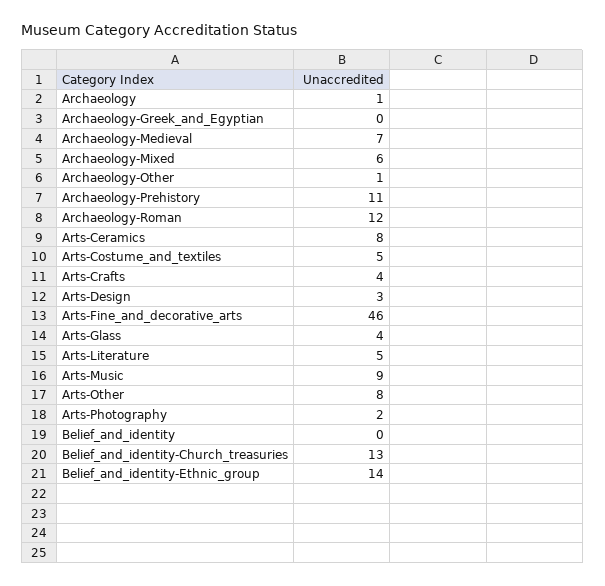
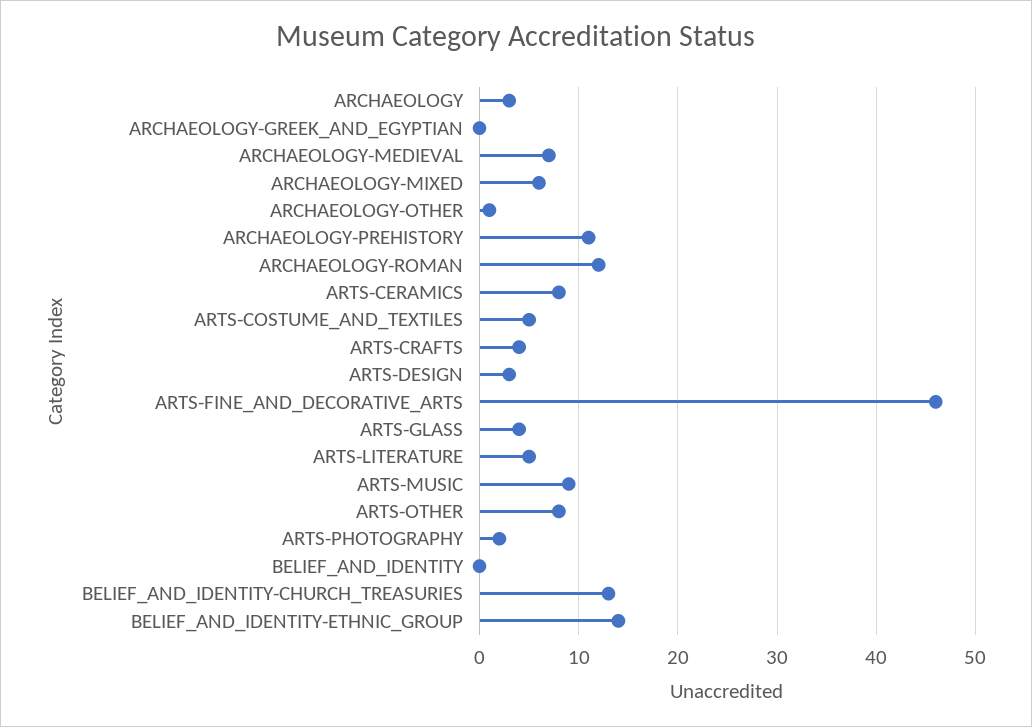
  {
-   "Archaeology": 1,
+   "Archaeology": 3,
    "Archaeology-Greek_and_Egyptian": 0,
    "Archaeology-Medieval": 7,
    "Archaeology-Mixed": 6,
    "Archaeology-Other": 1,
    "Archaeology-Prehistory": 11,
    "Archaeology-Roman": 12,
    "Arts-Ceramics": 8,
    "Arts-Costume_and_textiles": 5,
    "Arts-Crafts": 4,
    "Arts-Design": 3,
    "Arts-Fine_and_decorative_arts": 46,
    "Arts-Glass": 4,
    "Arts-Literature": 5,
    "Arts-Music": 9,
    "Arts-Other": 8,
    "Arts-Photography": 2,
    "Belief_and_identity": 0,
    "Belief_and_identity-Church_treasuries": 13,
    "Belief_and_identity-Ethnic_group": 14
  }

